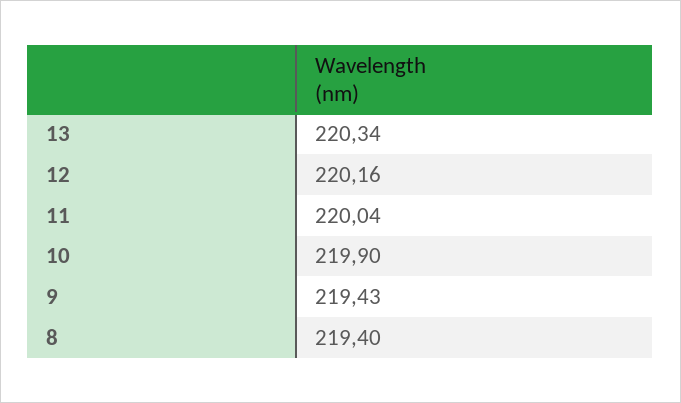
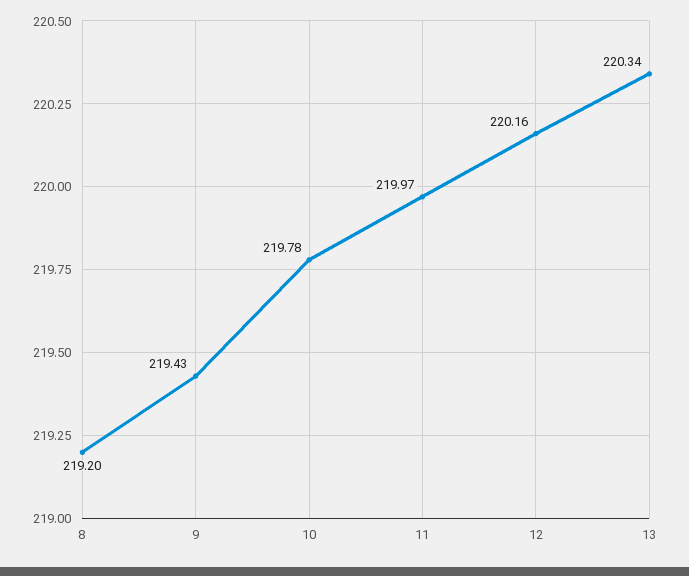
  {
    "13": 220.34,
    "12": 220.16,
-   "11": 220.04,
+   "11": 219.97,
-   "10": 219.9,
+   "10": 219.78,
    "9": 219.43,
-   "8": 219.4
+   "8": 219.2
  }

